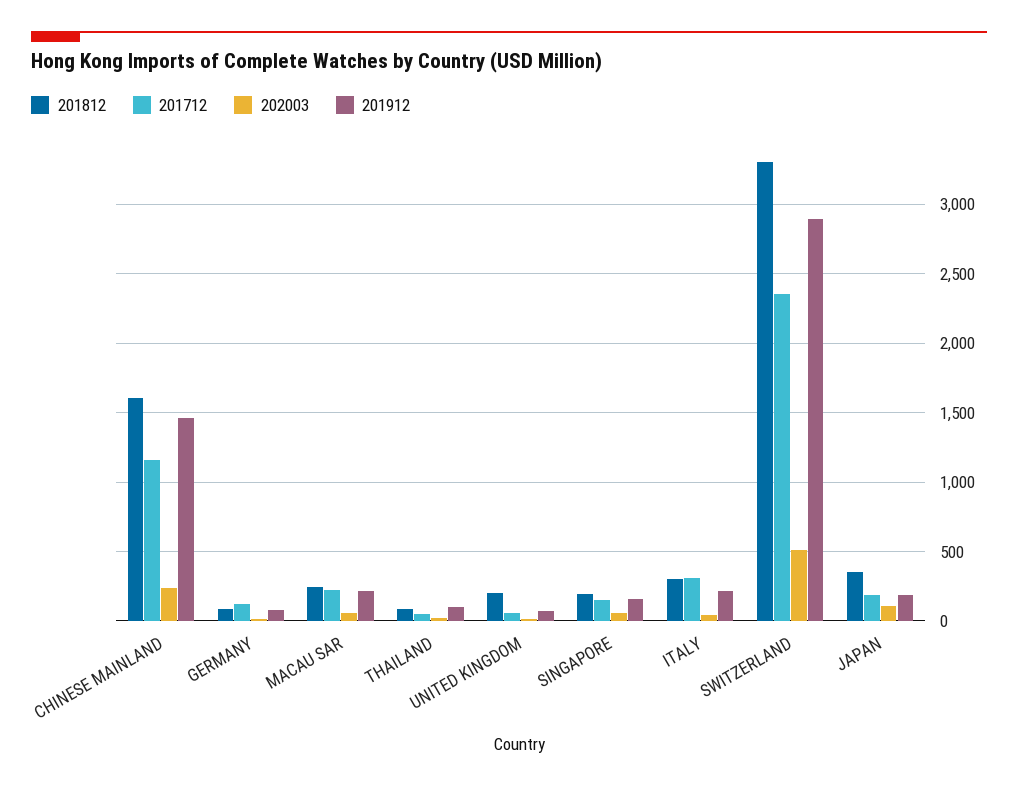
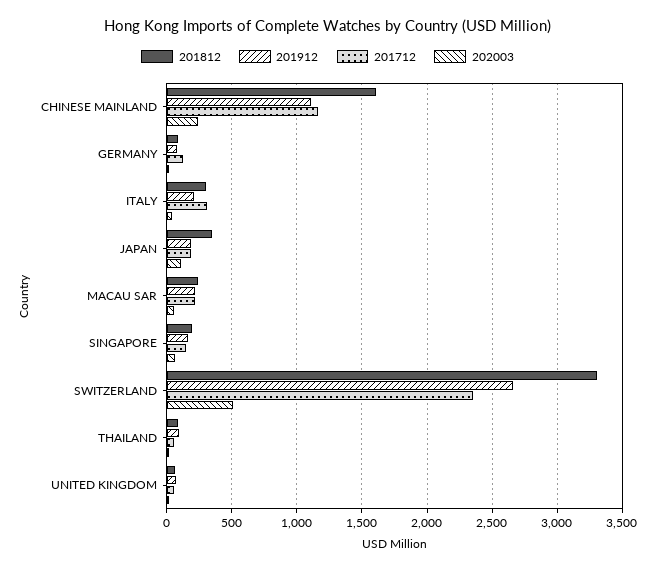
  {
    "201812": {
      "CHINESE MAINLAND": 1600,
      "GERMANY": 100,
      "MACAU SAR": 250,
      "THAILAND": 100,
-     "UNITED KINGDOM": 200,
+     "UNITED KINGDOM": 50,
      "SINGAPORE": 200,
      "ITALY": 300,
      "SWITZERLAND": 3300,
      "JAPAN": 350
    },
    "201712": {
      "CHINESE MAINLAND": 1150,
      "GERMANY": 150,
      "MACAU SAR": 200,
      "THAILAND": 50,
      "UNITED KINGDOM": 50,
      "SINGAPORE": 150,
      "ITALY": 300,
      "SWITZERLAND": 2350,
      "JAPAN": 200
    },
    "202003": {
      "CHINESE MAINLAND": 250,
      "GERMANY": 0,
      "MACAU SAR": 50,
      "THAILAND": 0,
      "UNITED KINGDOM": 0,
      "SINGAPORE": 50,
      "ITALY": 50,
      "SWITZERLAND": 500,
      "JAPAN": 100
    },
    "201912": {
-     "CHINESE MAINLAND": 1450,
+     "CHINESE MAINLAND": 1100,
      "GERMANY": 100,
      "MACAU SAR": 200,
      "THAILAND": 100,
      "UNITED KINGDOM": 50,
      "SINGAPORE": 150,
      "ITALY": 200,
-     "SWITZERLAND": 2900,
+     "SWITZERLAND": 2650,
      "JAPAN": 200
    }
  }

